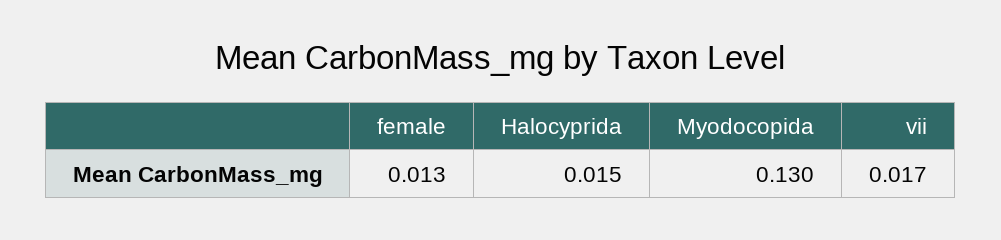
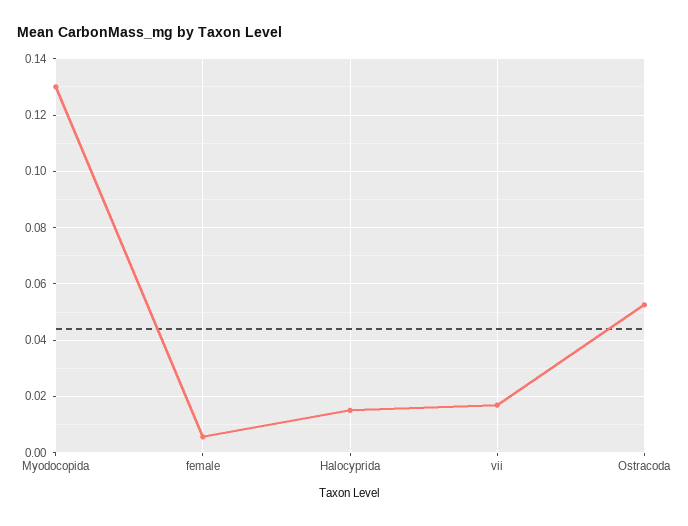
  {
-   "female": 0.013,
+   "female": 0.005,
    "Halocyprida": 0.015,
    "Myodocopida": 0.13,
-   "vii": 0.017
+   "vii": 0.017,
+   "Ostracoda": 0.0525
  }

